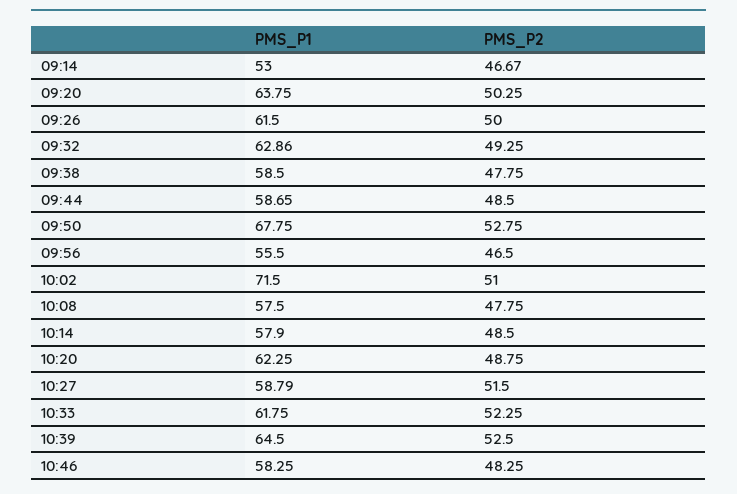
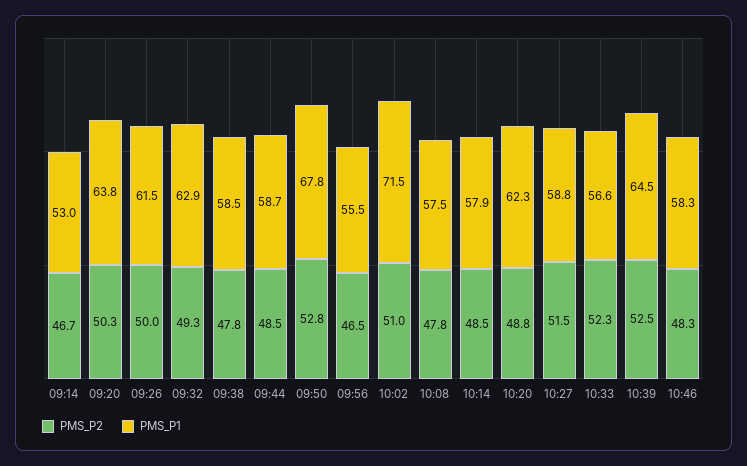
  {
    "PMS_P1": {
      "09:14": 53,
      "09:20": 63.75,
      "09:26": 61.5,
      "09:32": 62.86,
      "09:38": 58.5,
      "09:44": 58.65,
      "09:50": 67.75,
      "09:56": 55.5,
      "10:02": 71.5,
      "10:08": 57.5,
      "10:14": 57.9,
      "10:20": 62.25,
      "10:27": 58.79,
-     "10:33": 61.75,
+     "10:33": 56.6,
      "10:39": 64.5,
      "10:46": 58.25
    },
    "PMS_P2": {
      "09:14": 46.67,
      "09:20": 50.25,
      "09:26": 50,
      "09:32": 49.25,
      "09:38": 47.75,
      "09:44": 48.5,
      "09:50": 52.75,
      "09:56": 46.5,
      "10:02": 51,
      "10:08": 47.75,
      "10:14": 48.5,
      "10:20": 48.75,
      "10:27": 51.5,
      "10:33": 52.25,
      "10:39": 52.5,
      "10:46": 48.25
    }
  }

